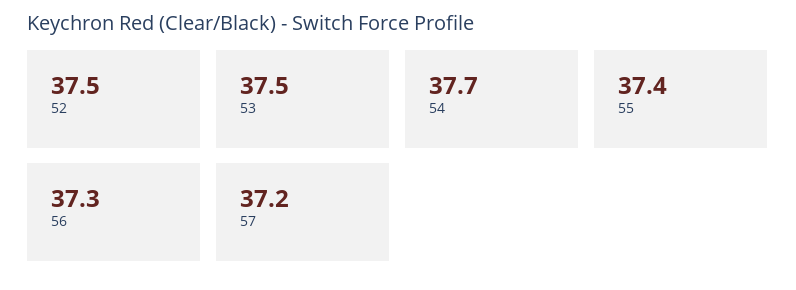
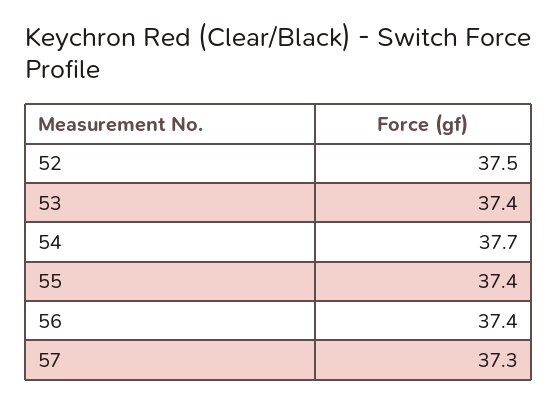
  {
    "52": 37.5,
-   "53": 37.5,
+   "53": 37.4,
    "54": 37.7,
    "55": 37.4,
-   "56": 37.3,
+   "56": 37.4,
-   "57": 37.2
+   "57": 37.3
  }

